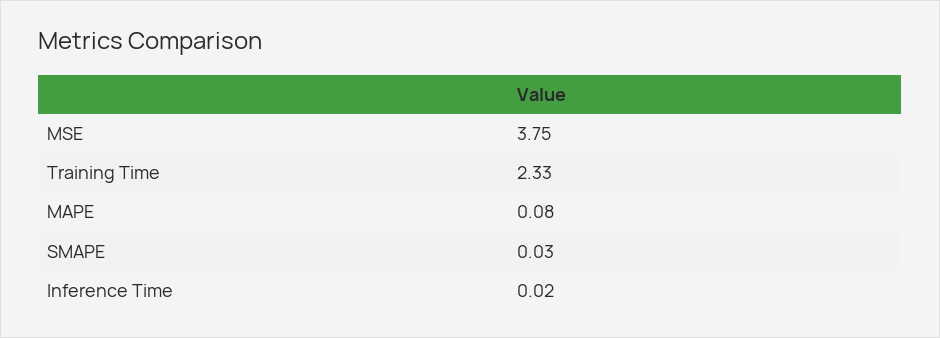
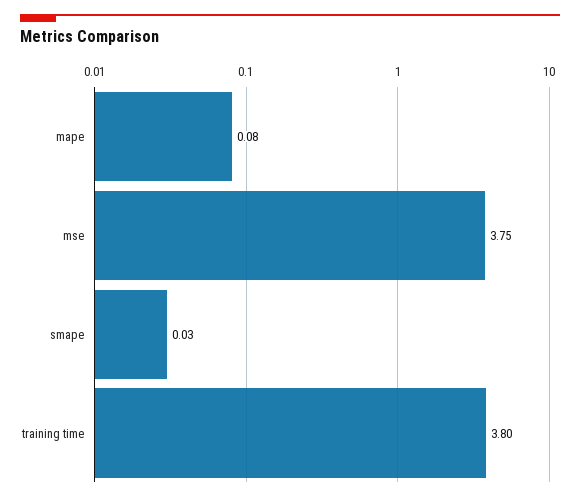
  {
    "MSE": 3.75,
-   "Training Time": 2.33,
+   "Training Time": 3.8,
    "MAPE": 0.08,
-   "SMAPE": 0.03,
+   "SMAPE": 0.03
-   "Inference Time": 0.02
  }

